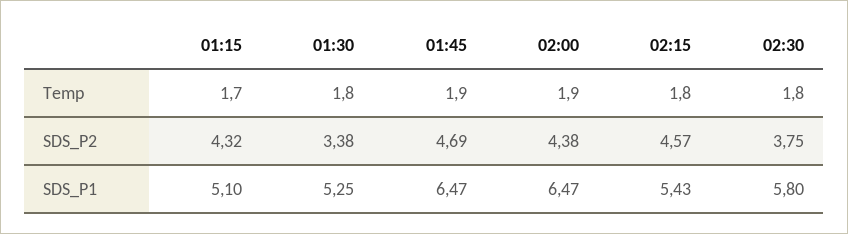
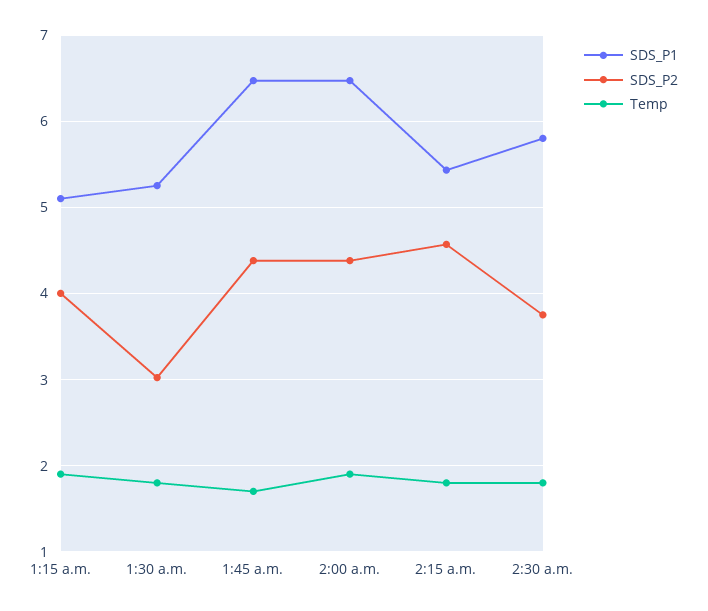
  {
    "Temp": {
-     "01:15": 1.7,
+     "01:15": 1.9,
      "01:30": 1.8,
-     "01:45": 1.9,
+     "01:45": 1.7,
      "02:00": 1.9,
      "02:15": 1.8,
      "02:30": 1.8
    },
    "SDS_P2": {
-     "01:15": 4.32,
+     "01:15": 4,
-     "01:30": 3.38,
+     "01:30": 3,
-     "01:45": 4.69,
+     "01:45": 4.4,
      "02:00": 4.38,
      "02:15": 4.57,
      "02:30": 3.75
    },
    "SDS_P1": {
      "01:15": 5.1,
      "01:30": 5.25,
      "01:45": 6.47,
      "02:00": 6.47,
      "02:15": 5.43,
      "02:30": 5.8
    }
  }

